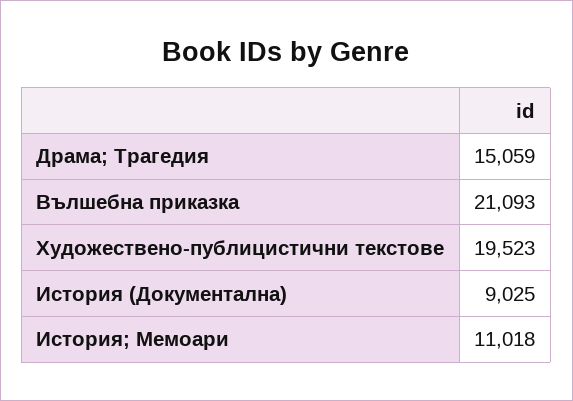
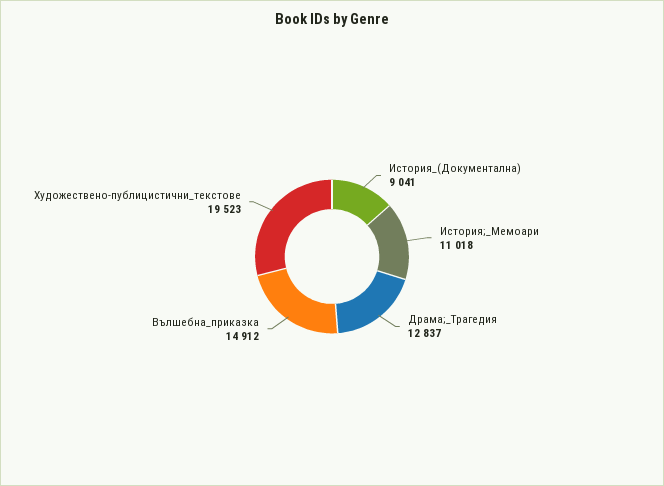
  {
-   "Драма; Трагедия": 15059,
+   "Драма; Трагедия": 12837,
-   "Вълшебна приказка": 21093,
+   "Вълшебна приказка": 14912,
    "Художествено-публицистични текстове": 19523,
-   "История (Документална)": 9025,
+   "История (Документална)": 9041,
    "История; Мемоари": 11018
  }

